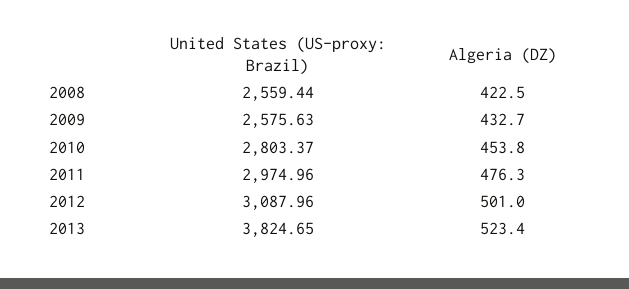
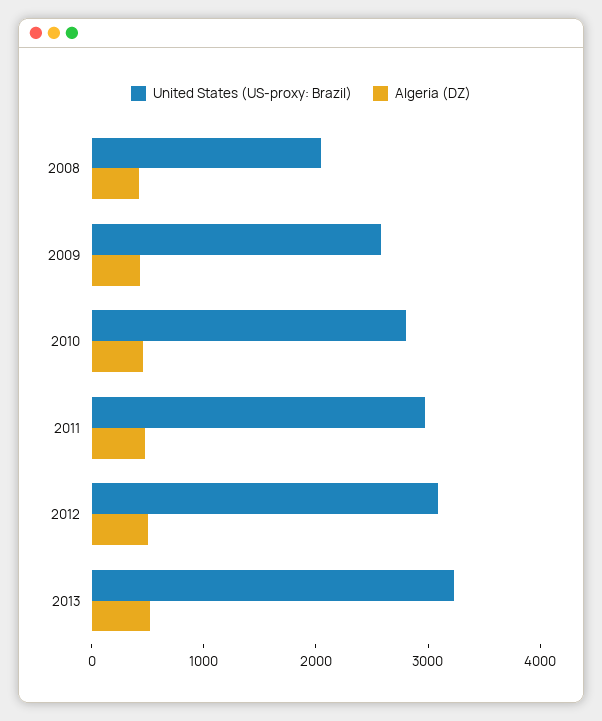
  {
    "United States (US-proxy: Brazil)": {
-     "2008": 2559.44,
+     "2008": 2000,
      "2009": 2575.63,
      "2010": 2803.37,
      "2011": 2974.96,
      "2012": 3087.96,
-     "2013": 3824.65
+     "2013": 3200
    },
    "Algeria (DZ)": {
      "2008": 422.5,
      "2009": 432.7,
      "2010": 453.8,
      "2011": 476.3,
      "2012": 501,
      "2013": 523.4
    }
  }

